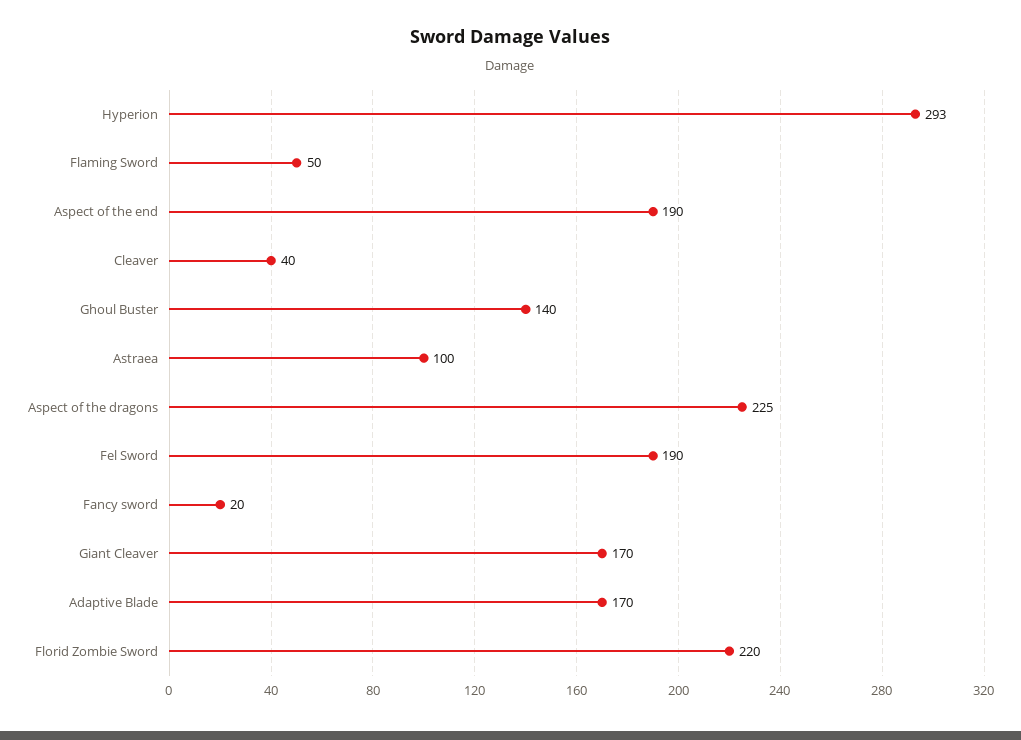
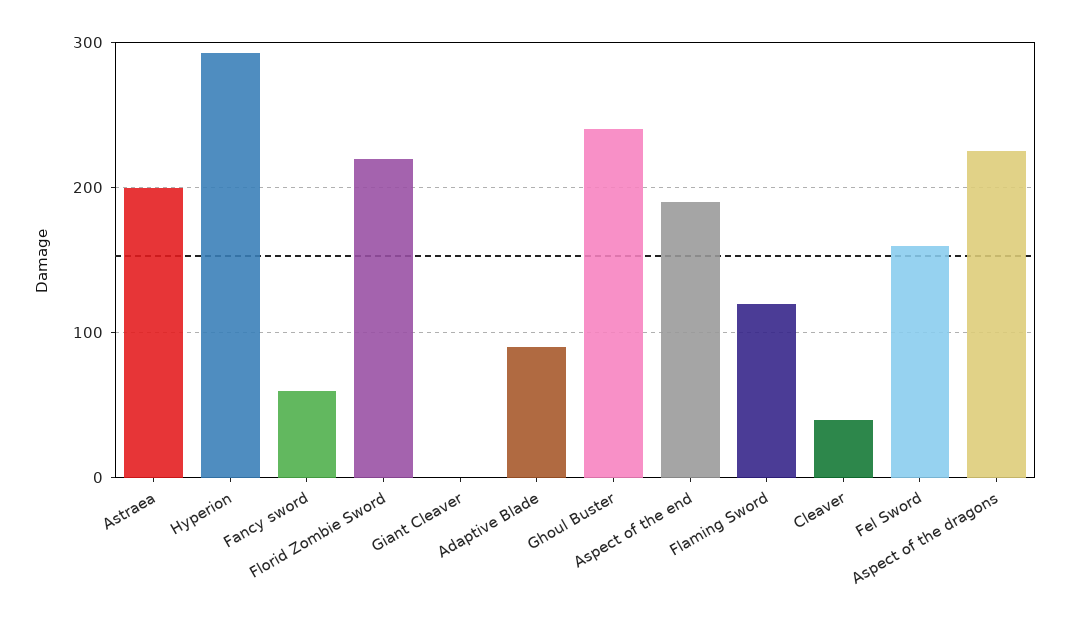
  {
    "Hyperion": 293,
-   "Flaming Sword": 50,
+   "Flaming Sword": 120,
    "Aspect of the end": 190,
    "Cleaver": 40,
-   "Ghoul Buster": 140,
+   "Ghoul Buster": 240,
-   "Astraea": 100,
+   "Astraea": 200,
    "Aspect of the dragons": 225,
-   "Fel Sword": 190,
+   "Fel Sword": 160,
-   "Fancy sword": 20,
+   "Fancy sword": 60,
-   "Giant Cleaver": 170,
+   "Giant Cleaver": 0,
-   "Adaptive Blade": 170,
+   "Adaptive Blade": 90,
    "Florid Zombie Sword": 220
  }

